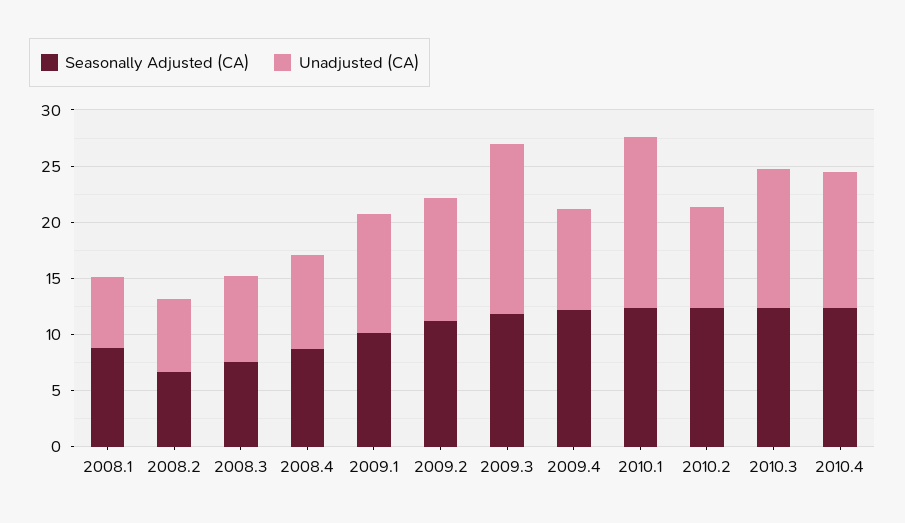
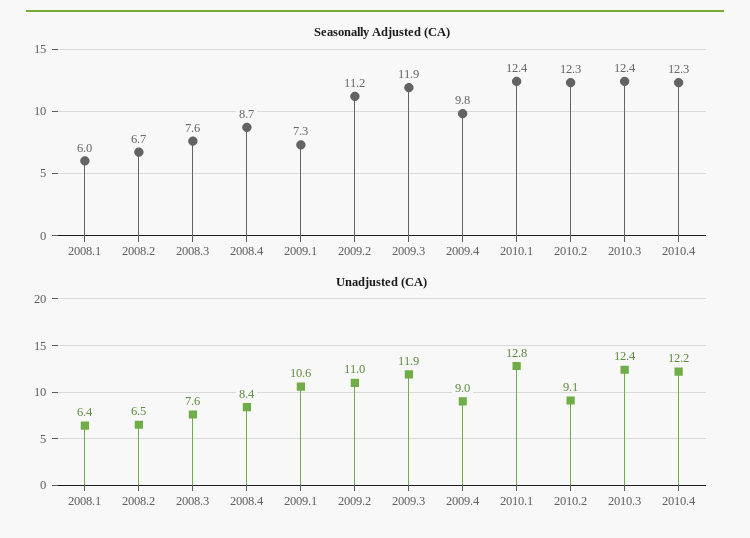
  {
    "Seasonally Adjusted (CA)": {
-     "2008.1": 9,
+     "2008.1": 6,
      "2008.2": 6.7,
      "2008.3": 7.6,
      "2008.4": 8.7,
-     "2009.1": 10,
+     "2009.1": 7.3,
      "2009.2": 11.2,
      "2009.3": 11.9,
-     "2009.4": 12,
+     "2009.4": 9.8,
      "2010.1": 12.4,
      "2010.2": 12.3,
      "2010.3": 12.4,
      "2010.4": 12.3
    },
    "Unadjusted (CA)": {
      "2008.1": 6.4,
      "2008.2": 6.5,
      "2008.3": 7.6,
      "2008.4": 8.4,
      "2009.1": 10.6,
      "2009.2": 11,
-     "2009.3": 15,
+     "2009.3": 11.9,
      "2009.4": 9,
-     "2010.1": 15,
+     "2010.1": 12.8,
      "2010.2": 9.1,
      "2010.3": 12.4,
      "2010.4": 12.2
    }
  }

